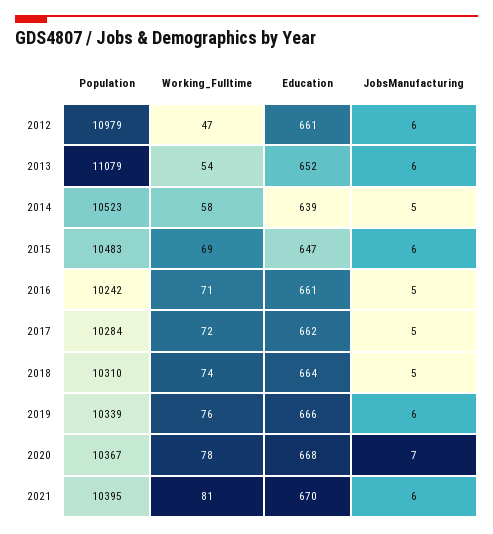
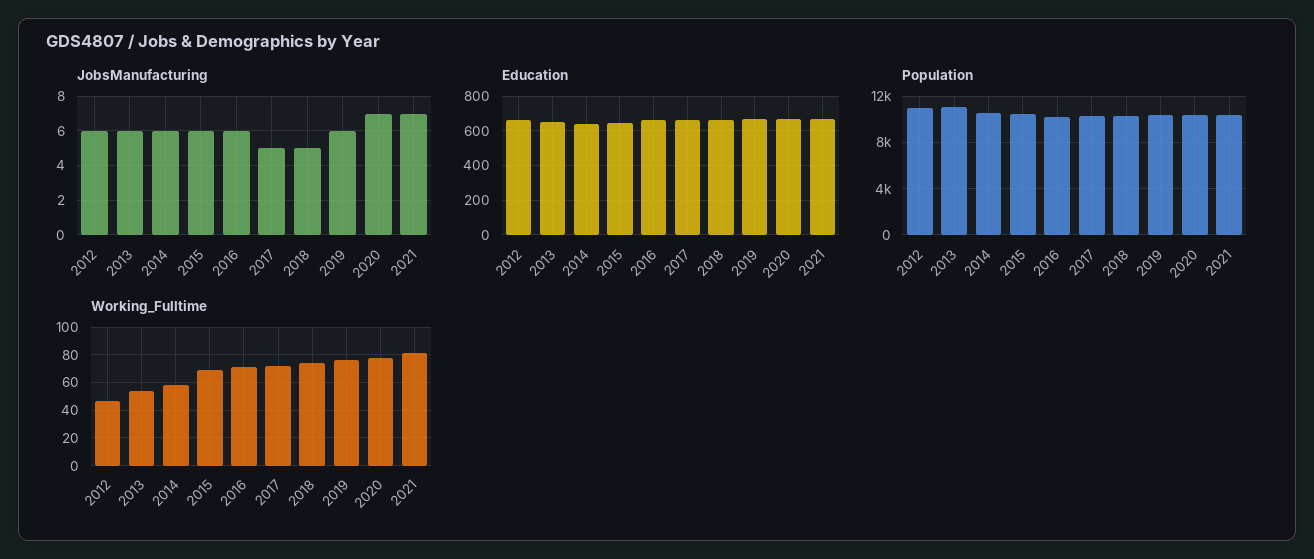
  {
    "Population": {
      "2012": 10979,
      "2013": 11079,
      "2014": 10523,
      "2015": 10483,
      "2016": 10242,
      "2017": 10284,
      "2018": 10310,
      "2019": 10339,
      "2020": 10367,
      "2021": 10395
    },
    "Working_Fulltime": {
      "2012": 47,
      "2013": 54,
      "2014": 58,
      "2015": 69,
      "2016": 71,
      "2017": 72,
      "2018": 74,
      "2019": 76,
      "2020": 78,
      "2021": 81
    },
    "Education": {
      "2012": 661,
      "2013": 652,
      "2014": 639,
      "2015": 647,
      "2016": 661,
      "2017": 662,
      "2018": 664,
      "2019": 666,
      "2020": 668,
      "2021": 670
    },
    "JobsManufacturing": {
      "2012": 6,
      "2013": 6,
-     "2014": 5,
+     "2014": 6,
      "2015": 6,
-     "2016": 5,
+     "2016": 6,
      "2017": 5,
      "2018": 5,
      "2019": 6,
      "2020": 7,
-     "2021": 6
+     "2021": 7
    }
  }

